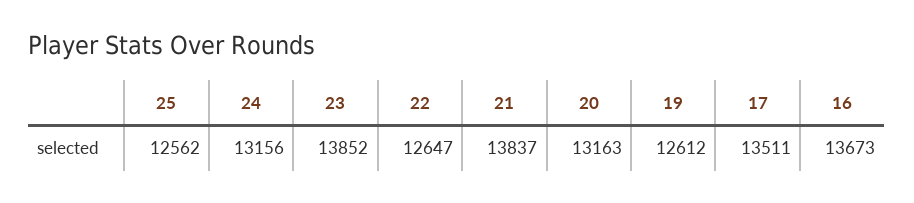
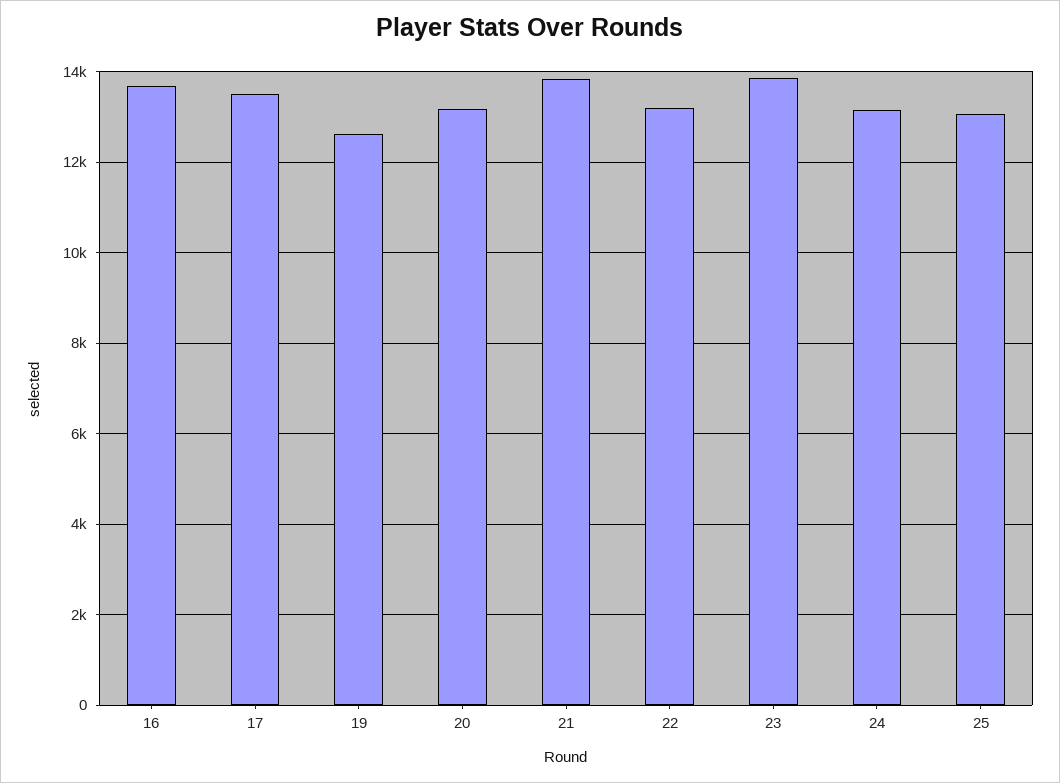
  {
-   "25": 12562,
+   "25": 13000,
    "24": 13156,
    "23": 13852,
-   "22": 12647,
+   "22": 13200,
    "21": 13837,
    "20": 13163,
    "19": 12612,
    "17": 13511,
    "16": 13673
  }

